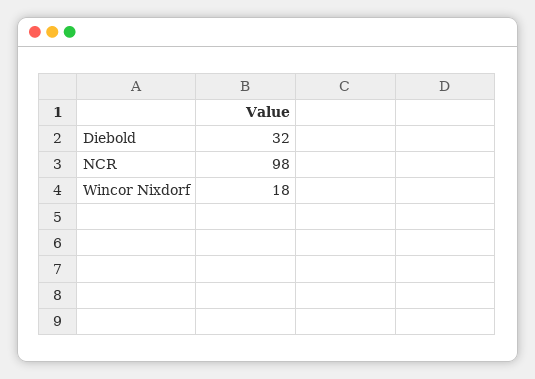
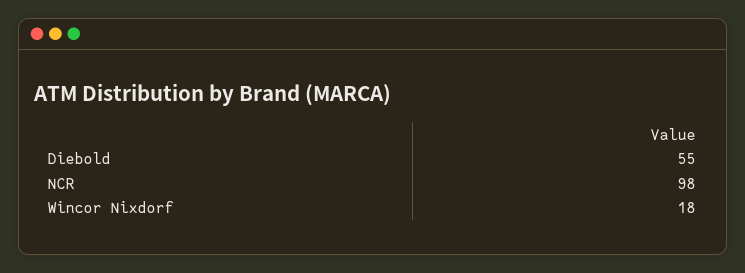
  {
-   "Diebold": 32,
+   "Diebold": 55,
    "NCR": 98,
    "Wincor Nixdorf": 18
  }

